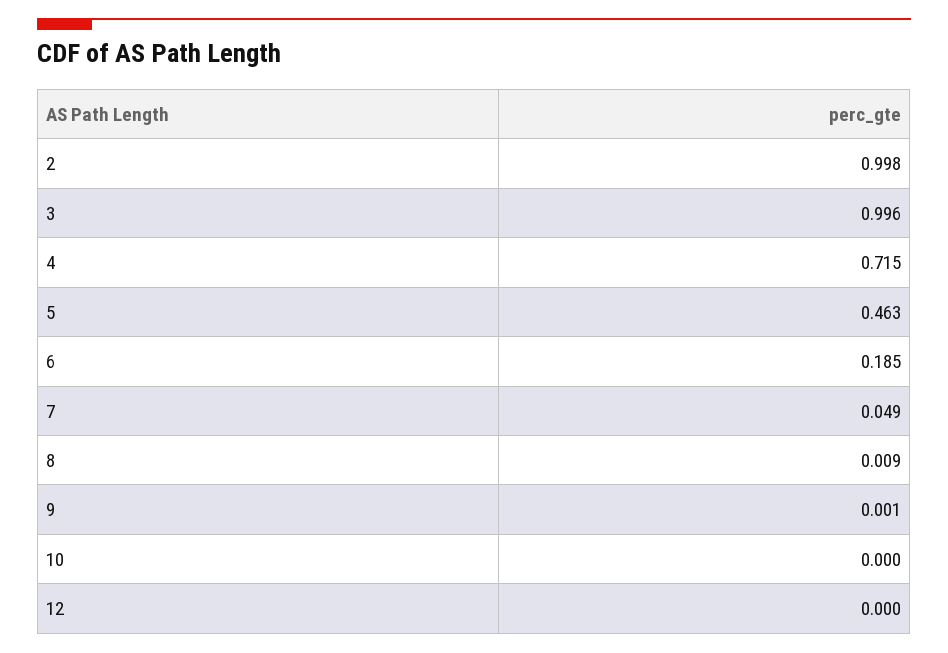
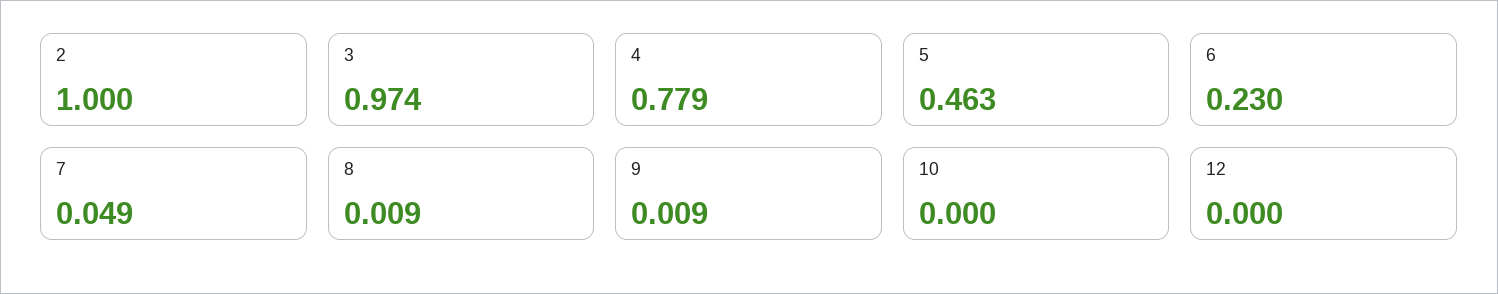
  {
-   "2": 0.998,
+   "2": 1,
-   "3": 0.996,
+   "3": 0.974,
-   "4": 0.715,
+   "4": 0.779,
    "5": 0.463,
-   "6": 0.185,
+   "6": 0.23,
    "7": 0.049,
    "8": 0.009,
-   "9": 0.001,
+   "9": 0.009,
    "10": 0,
    "12": 0
  }

